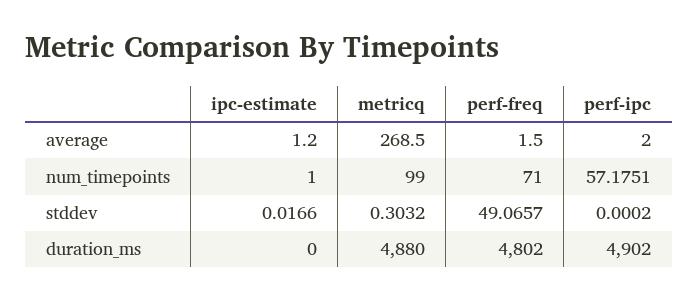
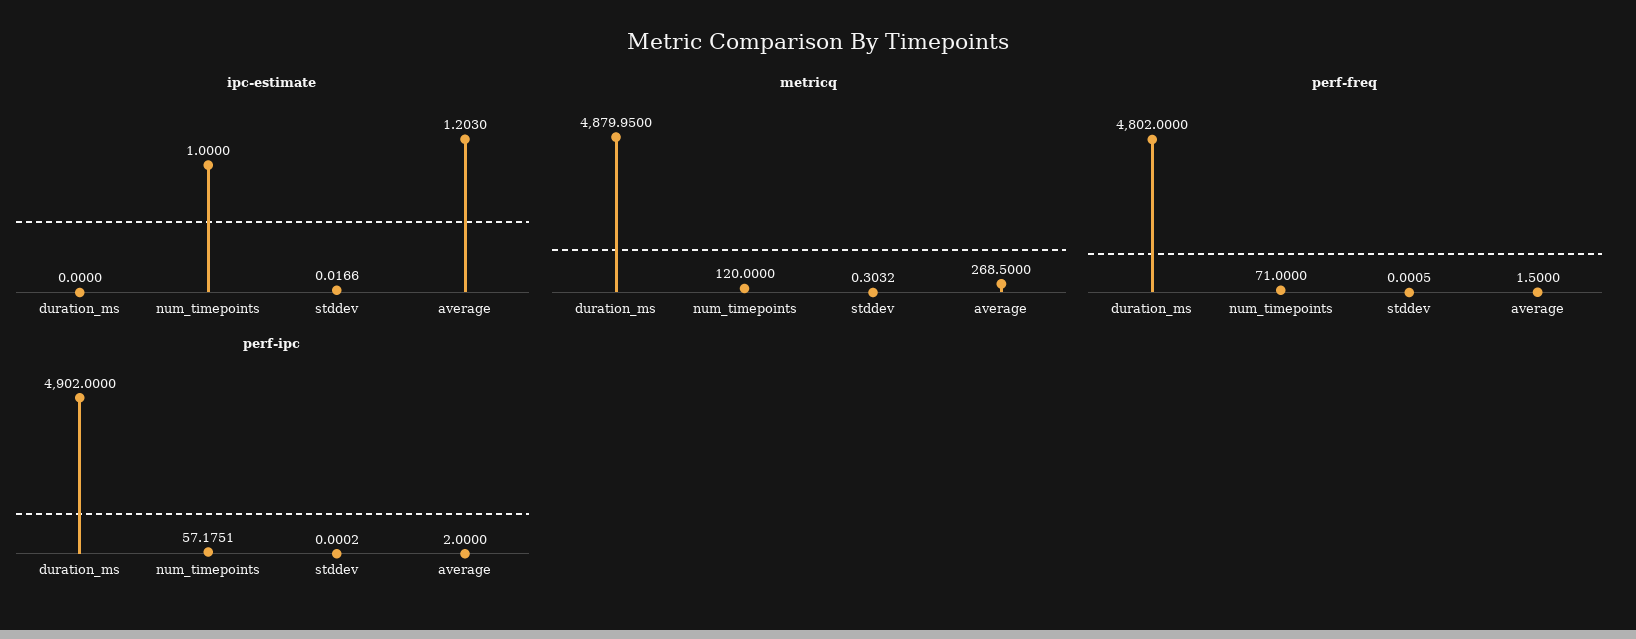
  {
    "ipc-estimate": {
-     "average": 1.2,
+     "average": 1.203,
      "num_timepoints": 1,
      "stddev": 0.0166,
      "duration_ms": 0
    },
    "metricq": {
      "average": 268.5,
-     "num_timepoints": 99,
+     "num_timepoints": 120,
      "stddev": 0.3032,
-     "duration_ms": 4880
+     "duration_ms": 4879.95
    },
    "perf-freq": {
      "average": 1.5,
      "num_timepoints": 71,
-     "stddev": 49.0657,
+     "stddev": 0.0005,
      "duration_ms": 4802
    },
    "perf-ipc": {
      "average": 2,
      "num_timepoints": 57.1751,
      "stddev": 0.0002,
      "duration_ms": 4902
    }
  }

